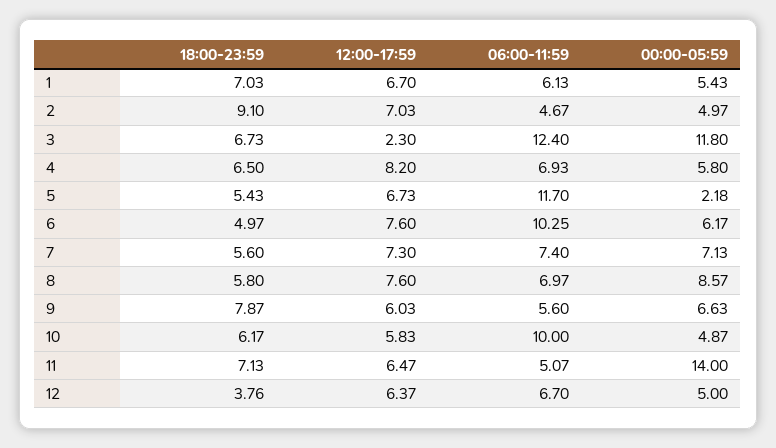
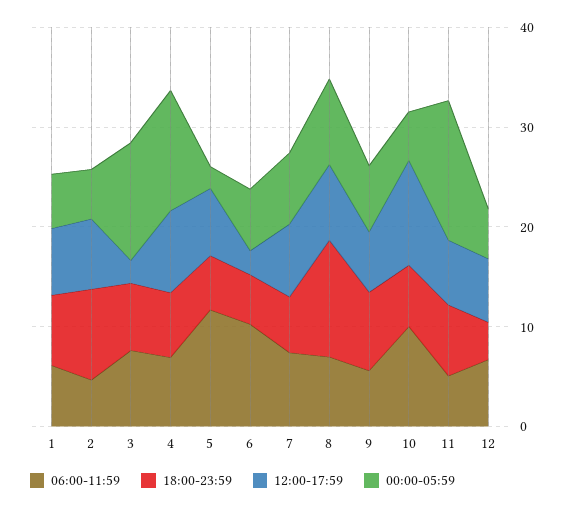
  {
    "18:00-23:59": {
      "1": 7.03,
      "2": 9.1,
      "3": 6.73,
      "4": 6.5,
      "5": 5.43,
      "6": 4.97,
      "7": 5.6,
-     "8": 5.8,
+     "8": 12,
      "9": 7.87,
      "10": 6.17,
      "11": 7.13,
      "12": 3.76
    },
    "12:00-17:59": {
      "1": 6.7,
      "2": 7.03,
      "3": 2.3,
      "4": 8.2,
      "5": 6.73,
-     "6": 7.6,
+     "6": 2,
      "7": 7.3,
      "8": 7.6,
      "9": 6.03,
-     "10": 5.83,
+     "10": 10,
      "11": 6.47,
      "12": 6.37
    },
    "06:00-11:59": {
      "1": 6.13,
      "2": 4.67,
-     "3": 12.4,
+     "3": 8,
      "4": 6.93,
      "5": 11.7,
      "6": 10.25,
      "7": 7.4,
      "8": 6.97,
      "9": 5.6,
      "10": 10,
      "11": 5.07,
      "12": 6.7
    },
    "00:00-05:59": {
      "1": 5.43,
      "2": 4.97,
      "3": 11.8,
-     "4": 5.8,
+     "4": 12,
      "5": 2.18,
      "6": 6.17,
      "7": 7.13,
      "8": 8.57,
      "9": 6.63,
      "10": 4.87,
      "11": 14,
      "12": 5
    }
  }

